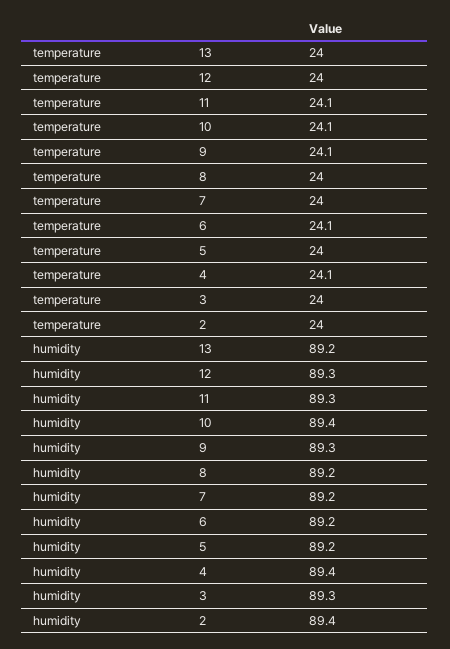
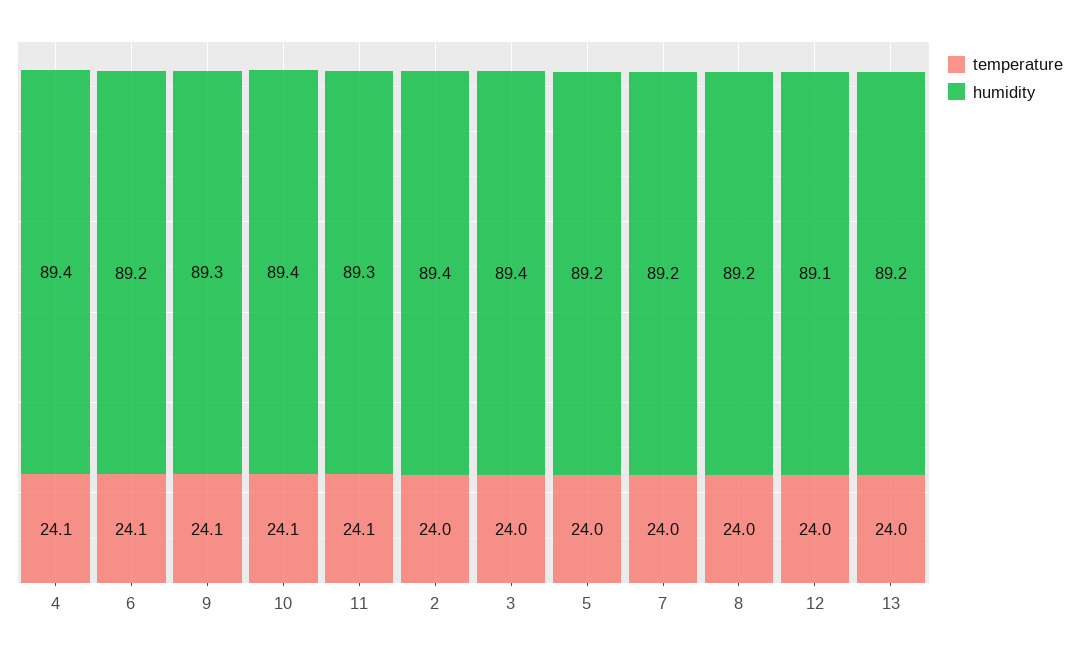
  {
    "temperature": {
      "13": 24,
      "12": 24,
      "11": 24.1,
      "10": 24.1,
      "9": 24.1,
      "8": 24,
      "7": 24,
      "6": 24.1,
      "5": 24,
      "4": 24.1,
      "3": 24,
      "2": 24
    },
    "humidity": {
      "13": 89.2,
-     "12": 89.3,
+     "12": 89.1,
      "11": 89.3,
      "10": 89.4,
      "9": 89.3,
      "8": 89.2,
      "7": 89.2,
      "6": 89.2,
      "5": 89.2,
      "4": 89.4,
-     "3": 89.3,
+     "3": 89.4,
      "2": 89.4
    }
  }

